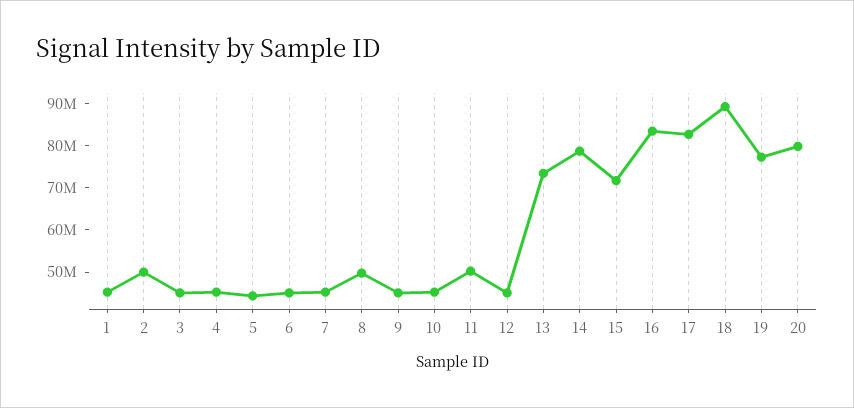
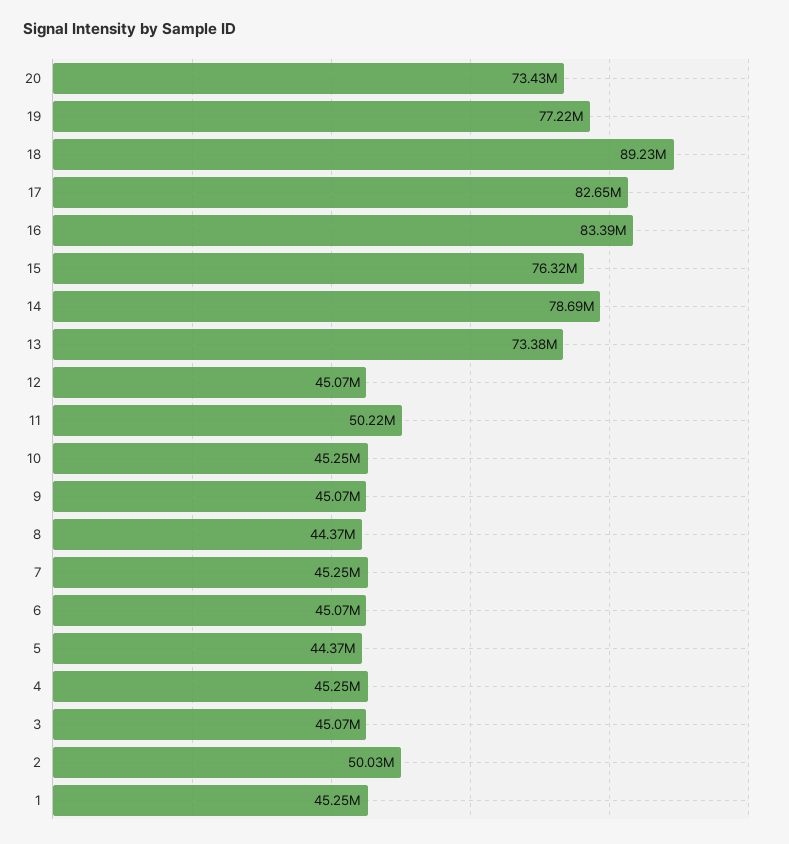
  {
    "1": 45250000,
    "2": 50030000,
    "3": 45070000,
    "4": 45250000,
    "5": 44370000,
    "6": 45070000,
    "7": 45250000,
-   "8": 50000000,
+   "8": 44370000,
    "9": 45070000,
    "10": 45250000,
    "11": 50220000,
    "12": 45070000,
    "13": 73380000,
    "14": 78690000,
-   "15": 72000000,
+   "15": 76320000,
    "16": 83390000,
    "17": 82650000,
    "18": 89230000,
    "19": 77220000,
-   "20": 80000000
+   "20": 73430000
  }

